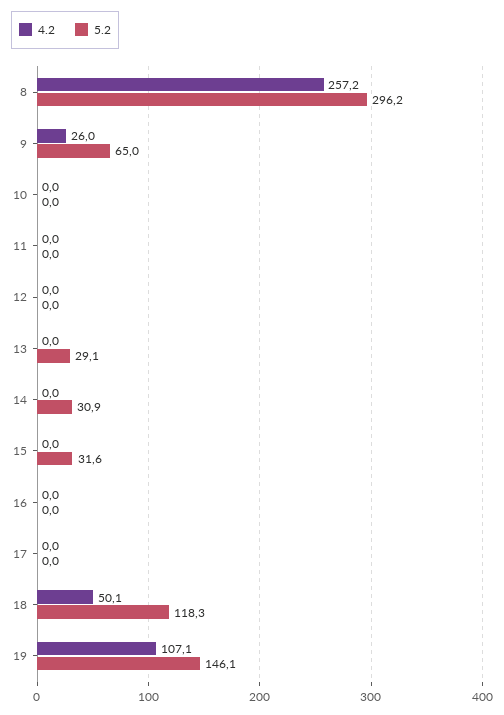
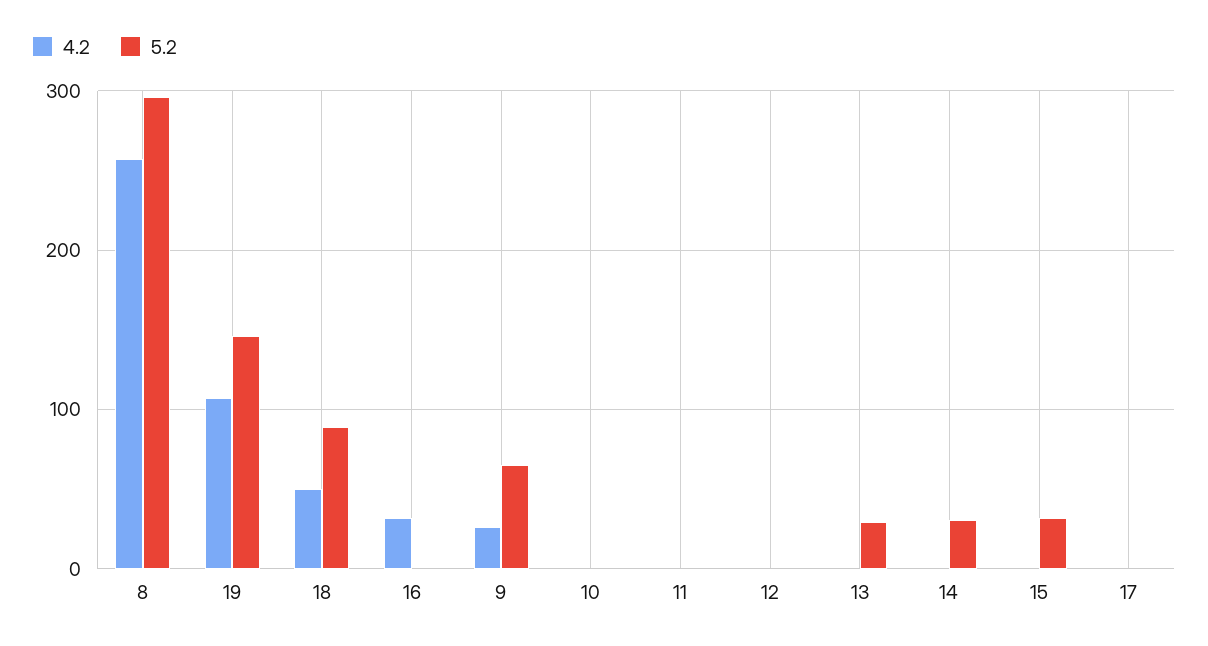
  {
    "4.2": {
      "8": 257.2,
      "9": 26,
      "10": 0,
      "11": 0,
      "12": 0,
      "13": 0,
      "14": 0,
      "15": 0,
-     "16": 0,
+     "16": 30,
      "17": 0,
      "18": 50.1,
      "19": 107.1
    },
    "5.2": {
      "8": 296.2,
      "9": 65,
      "10": 0,
      "11": 0,
      "12": 0,
      "13": 29.1,
      "14": 30.9,
      "15": 31.6,
      "16": 0,
      "17": 0,
-     "18": 118.3,
+     "18": 90,
      "19": 146.1
    }
  }

